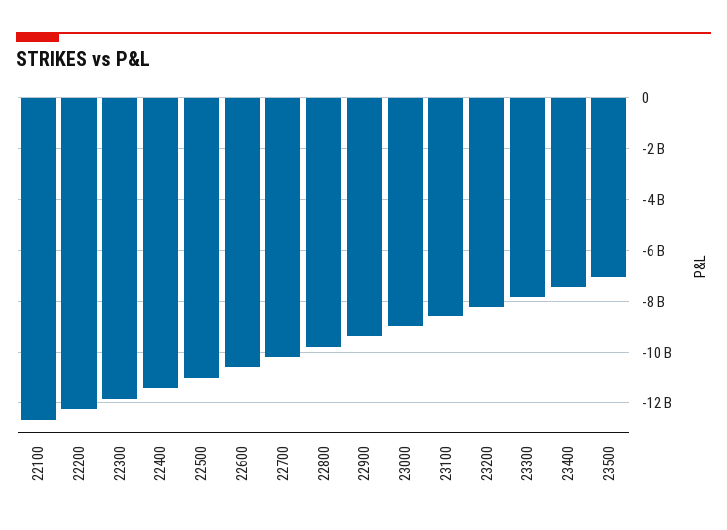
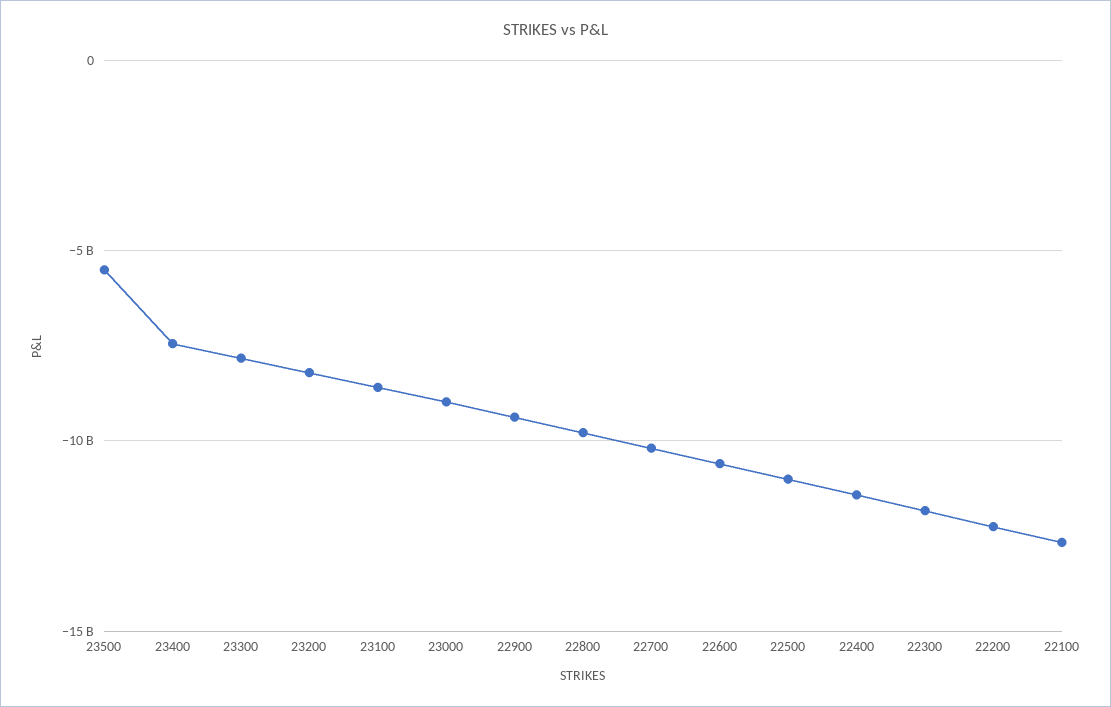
  {
    "22100": -12750000000,
    "22200": -12250000000,
    "22300": -11750000000,
    "22400": -11500000000,
    "22500": -11000000000,
    "22600": -10500000000,
    "22700": -10250000000,
    "22800": -9750000000,
    "22900": -9500000000,
    "23000": -9000000000,
    "23100": -8500000000,
    "23200": -8250000000,
    "23300": -7750000000,
    "23400": -7500000000,
-   "23500": -7000000000
+   "23500": -5500000000
  }

